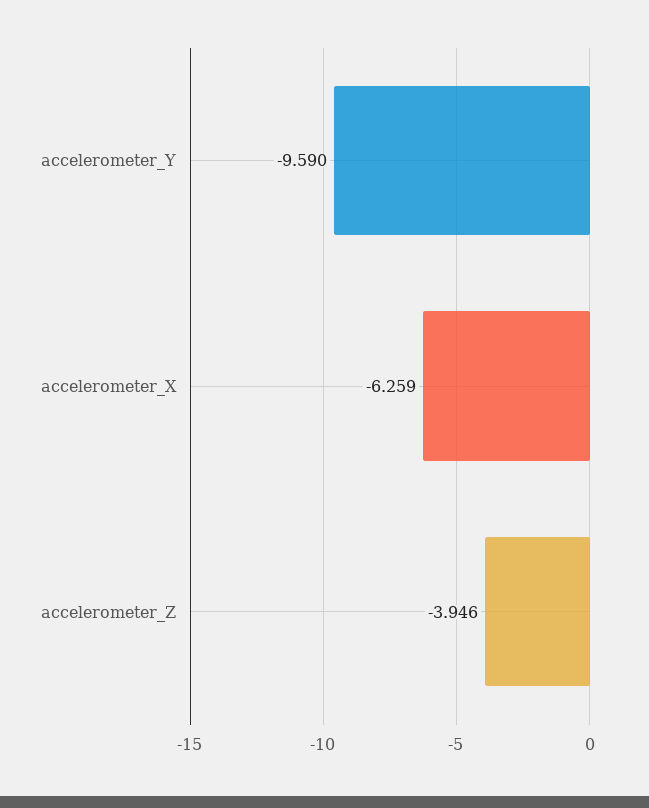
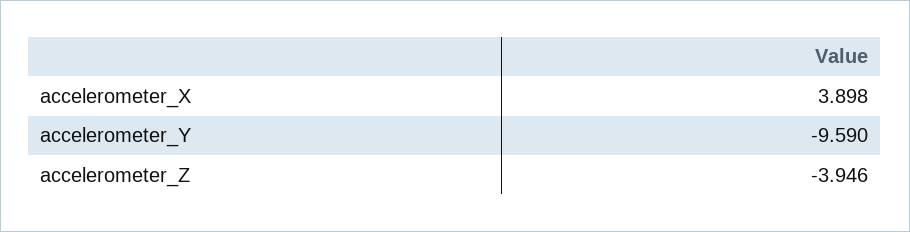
  {
    "accelerometer_Y": -9.59,
-   "accelerometer_X": -6.259,
+   "accelerometer_X": 3.898,
    "accelerometer_Z": -3.946
  }

